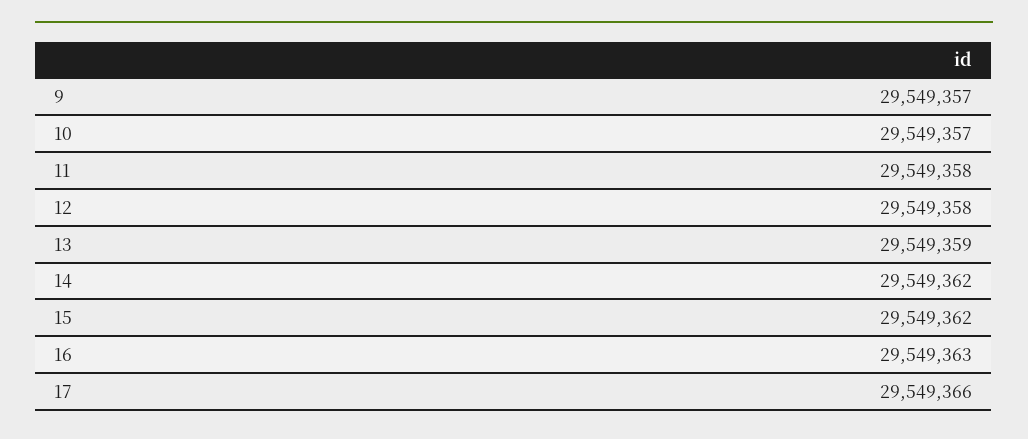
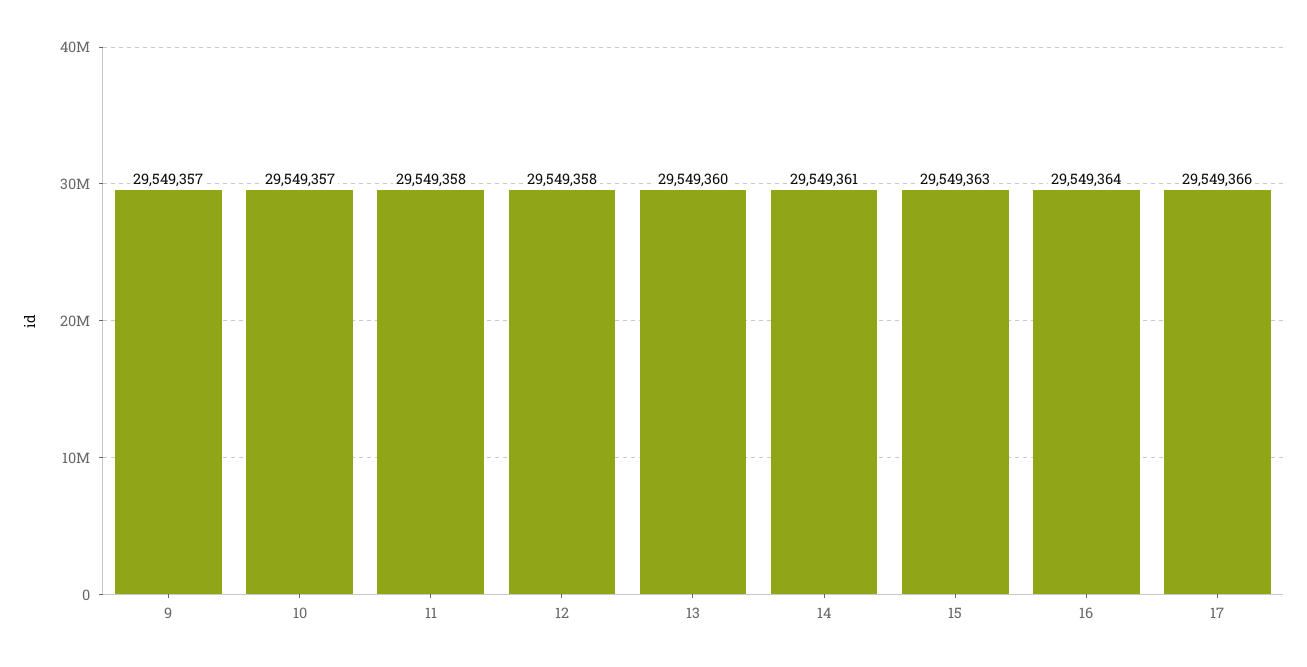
  {
    "9": 29549357,
    "10": 29549357,
    "11": 29549358,
    "12": 29549358,
-   "13": 29549359,
+   "13": 29549360,
-   "14": 29549362,
+   "14": 29549361,
-   "15": 29549362,
+   "15": 29549363,
-   "16": 29549363,
+   "16": 29549364,
    "17": 29549366
  }

